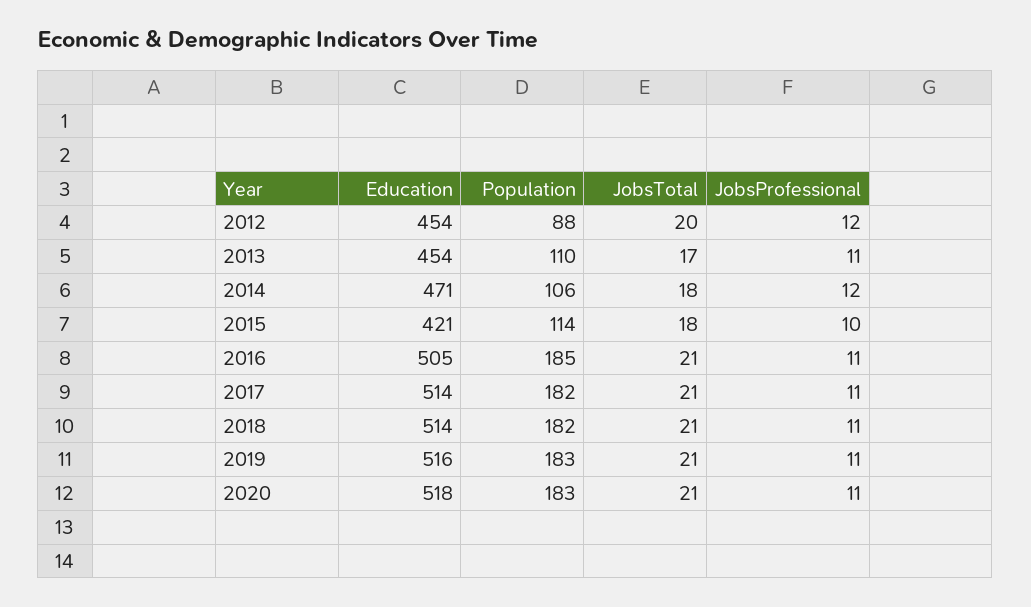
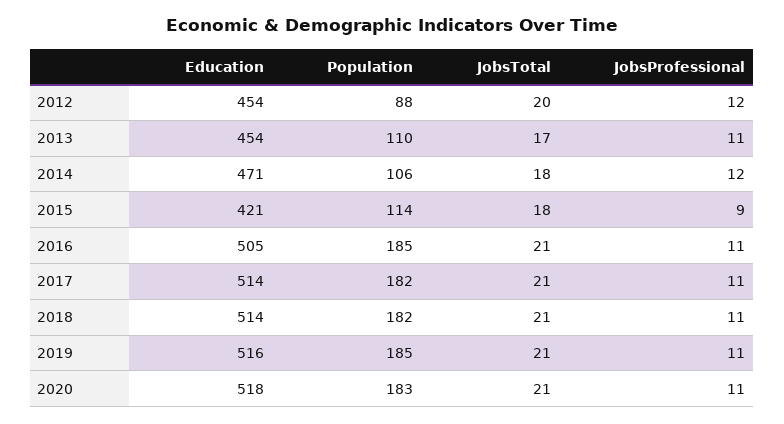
  {
    "Education": {
      "2012": 454,
      "2013": 454,
      "2014": 471,
      "2015": 421,
      "2016": 505,
      "2017": 514,
      "2018": 514,
      "2019": 516,
      "2020": 518
    },
    "Population": {
      "2012": 88,
      "2013": 110,
      "2014": 106,
      "2015": 114,
      "2016": 185,
      "2017": 182,
      "2018": 182,
-     "2019": 183,
+     "2019": 185,
      "2020": 183
    },
    "JobsTotal": {
      "2012": 20,
      "2013": 17,
      "2014": 18,
      "2015": 18,
      "2016": 21,
      "2017": 21,
      "2018": 21,
      "2019": 21,
      "2020": 21
    },
    "JobsProfessional": {
      "2012": 12,
      "2013": 11,
      "2014": 12,
-     "2015": 10,
+     "2015": 9,
      "2016": 11,
      "2017": 11,
      "2018": 11,
      "2019": 11,
      "2020": 11
    }
  }

